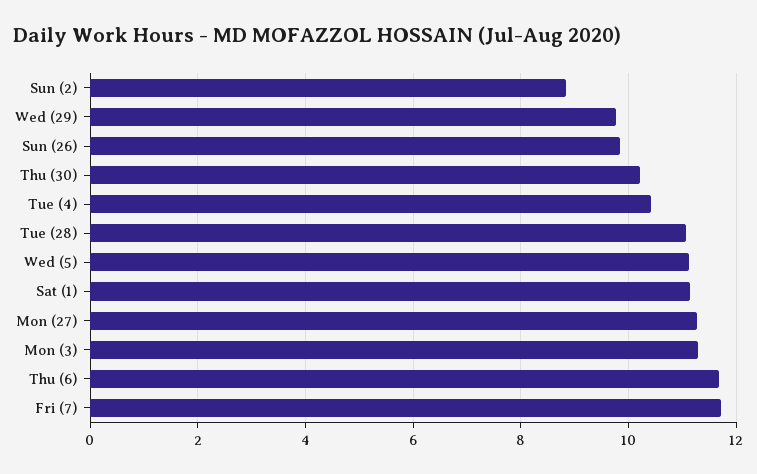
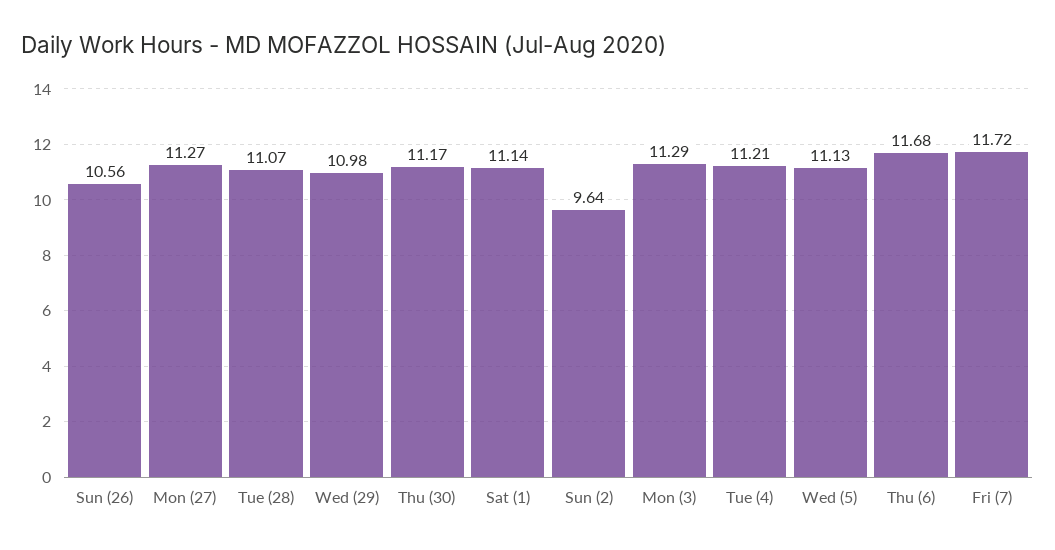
  {
-   "Sun (2)": 8.8,
+   "Sun (2)": 9.64,
-   "Wed (29)": 9.8,
+   "Wed (29)": 10.98,
-   "Sun (26)": 9.8,
+   "Sun (26)": 10.56,
-   "Thu (30)": 10.2,
+   "Thu (30)": 11.17,
-   "Tue (4)": 10.4,
+   "Tue (4)": 11.21,
    "Tue (28)": 11.07,
    "Wed (5)": 11.13,
    "Sat (1)": 11.14,
    "Mon (27)": 11.27,
    "Mon (3)": 11.29,
    "Thu (6)": 11.68,
    "Fri (7)": 11.72
  }

